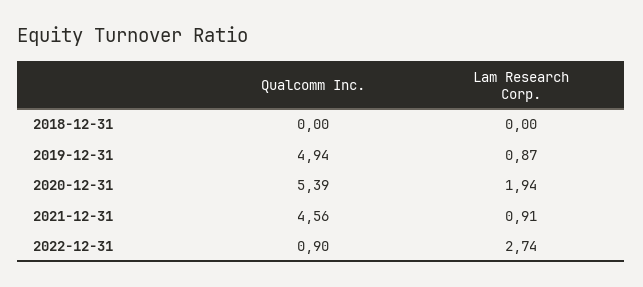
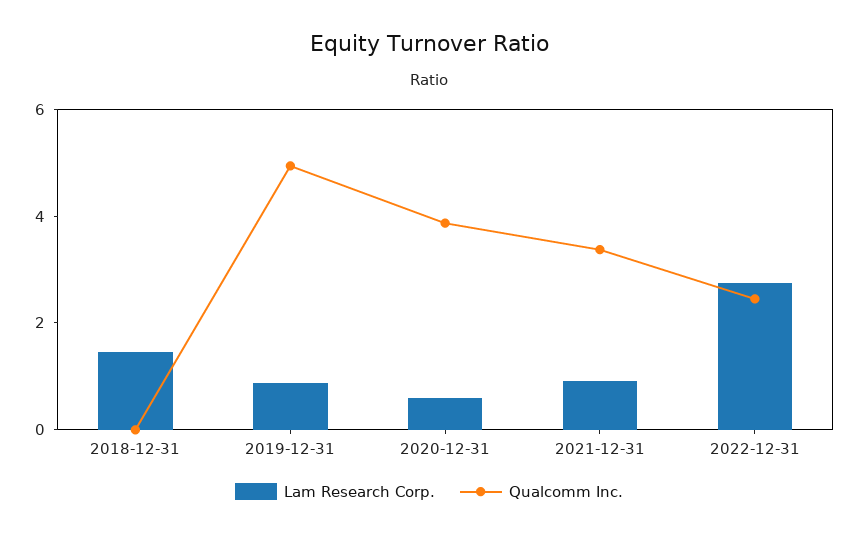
  {
    "Qualcomm Inc.": {
      "2018-12-31": 0,
      "2019-12-31": 4.94,
-     "2020-12-31": 5.39,
+     "2020-12-31": 4,
-     "2021-12-31": 4.56,
+     "2021-12-31": 3.5,
-     "2022-12-31": 0.9
+     "2022-12-31": 2.5
    },
    "Lam Research Corp.": {
-     "2018-12-31": 0,
+     "2018-12-31": 1.5,
      "2019-12-31": 0.87,
-     "2020-12-31": 1.94,
+     "2020-12-31": 0.5,
      "2021-12-31": 0.91,
      "2022-12-31": 2.74
    }
  }

